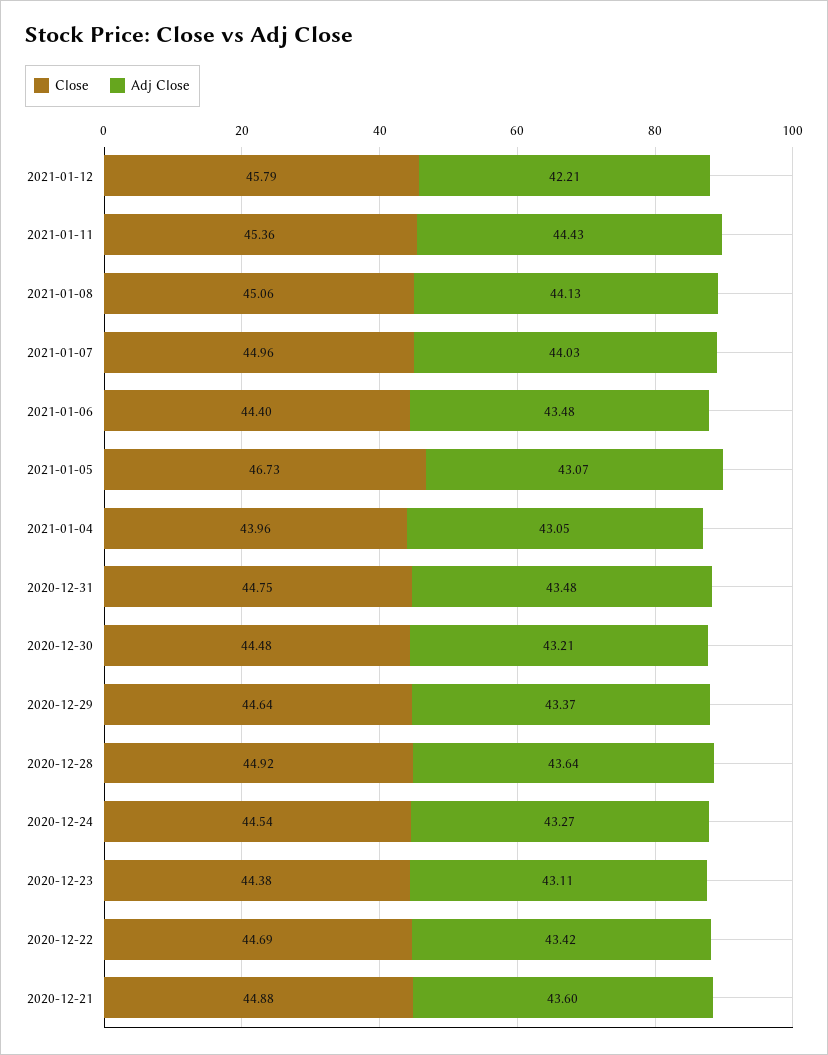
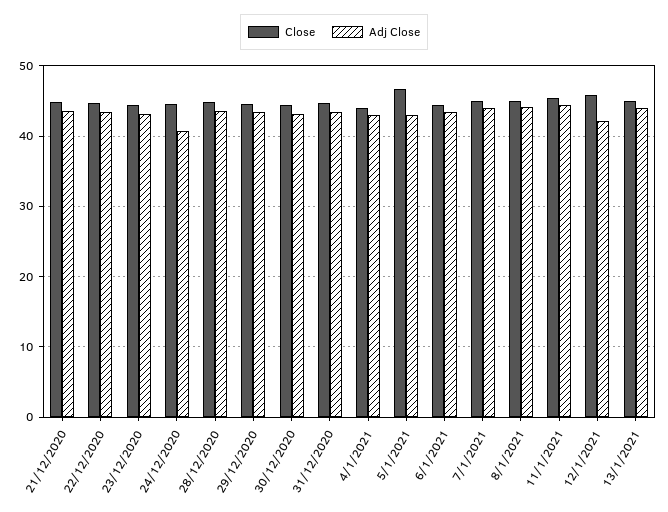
  {
    "Close": {
      "2021-01-12": 45.79,
      "2021-01-11": 45.36,
      "2021-01-08": 45.06,
      "2021-01-07": 44.96,
      "2021-01-06": 44.4,
      "2021-01-05": 46.73,
      "2021-01-04": 43.96,
      "2020-12-31": 44.75,
      "2020-12-30": 44.48,
      "2020-12-29": 44.64,
      "2020-12-28": 44.92,
      "2020-12-24": 44.54,
      "2020-12-23": 44.38,
      "2020-12-22": 44.69,
-     "2020-12-21": 44.88
+     "2020-12-21": 44.88,
+     "13/1/2021": 45
    },
    "Adj Close": {
      "2021-01-12": 42.21,
      "2021-01-11": 44.43,
      "2021-01-08": 44.13,
      "2021-01-07": 44.03,
      "2021-01-06": 43.48,
      "2021-01-05": 43.07,
      "2021-01-04": 43.05,
      "2020-12-31": 43.48,
      "2020-12-30": 43.21,
      "2020-12-29": 43.37,
      "2020-12-28": 43.64,
-     "2020-12-24": 43.27,
+     "2020-12-24": 41,
      "2020-12-23": 43.11,
      "2020-12-22": 43.42,
-     "2020-12-21": 43.6
+     "2020-12-21": 43.6,
+     "13/1/2021": 44
    }
  }

